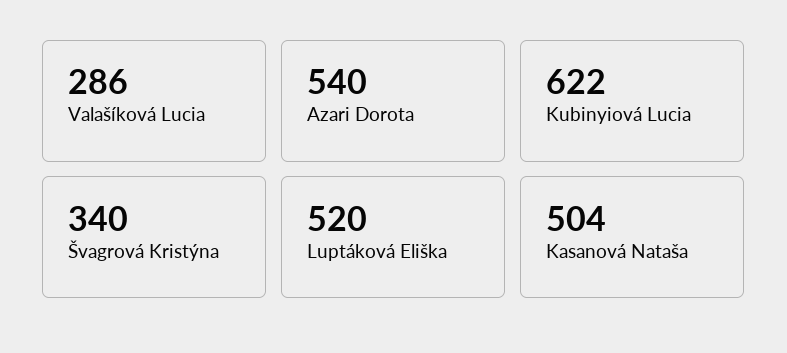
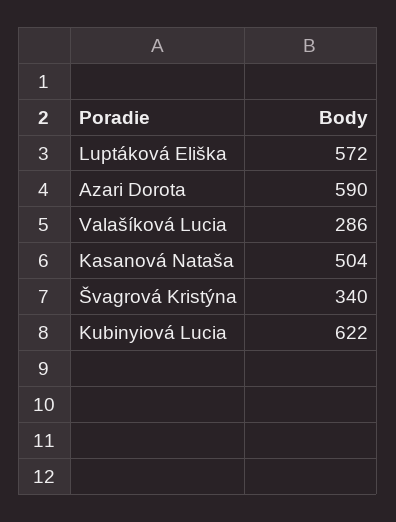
  {
    "Valašíková Lucia": 286,
-   "Azari Dorota": 540,
+   "Azari Dorota": 590,
    "Kubinyiová Lucia": 622,
    "Švagrová Kristýna": 340,
-   "Luptáková Eliška": 520,
+   "Luptáková Eliška": 572,
    "Kasanová Nataša": 504
  }

